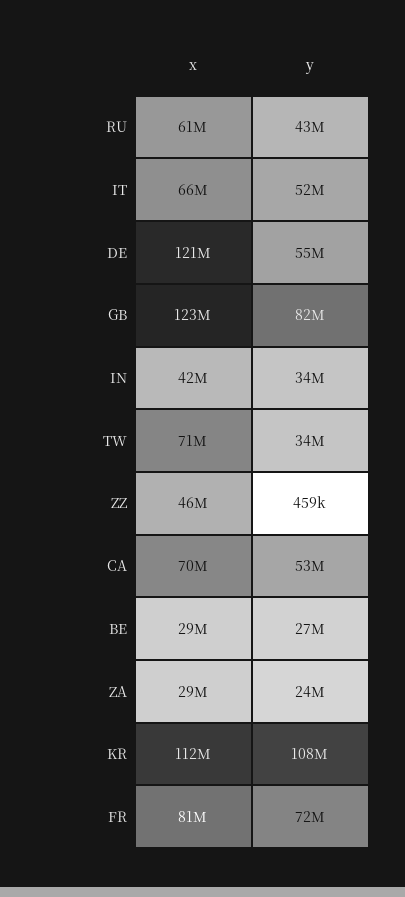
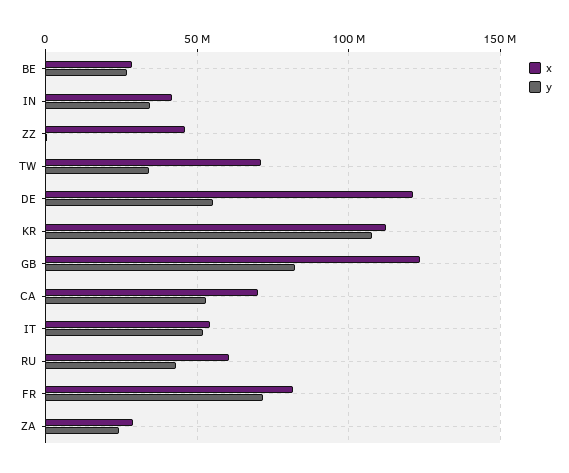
  {
    "x": {
      "RU": 61000000,
-     "IT": 66000000,
+     "IT": 55000000,
      "DE": 121000000,
      "GB": 123000000,
      "IN": 42000000,
      "TW": 71000000,
      "ZZ": 46000000,
      "CA": 70000000,
      "BE": 29000000,
      "ZA": 29000000,
      "KR": 112000000,
      "FR": 81000000
    },
    "y": {
      "RU": 43000000,
      "IT": 52000000,
      "DE": 55000000,
      "GB": 82000000,
      "IN": 34000000,
      "TW": 34000000,
      "ZZ": 459000,
      "CA": 53000000,
      "BE": 27000000,
      "ZA": 24000000,
      "KR": 108000000,
      "FR": 72000000
    }
  }

